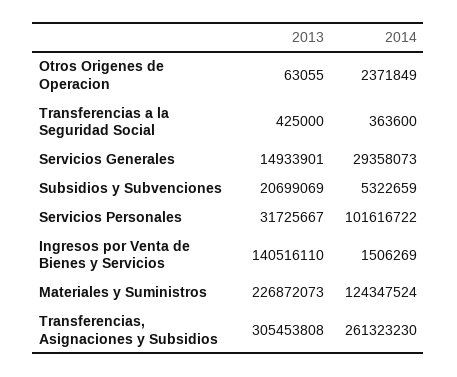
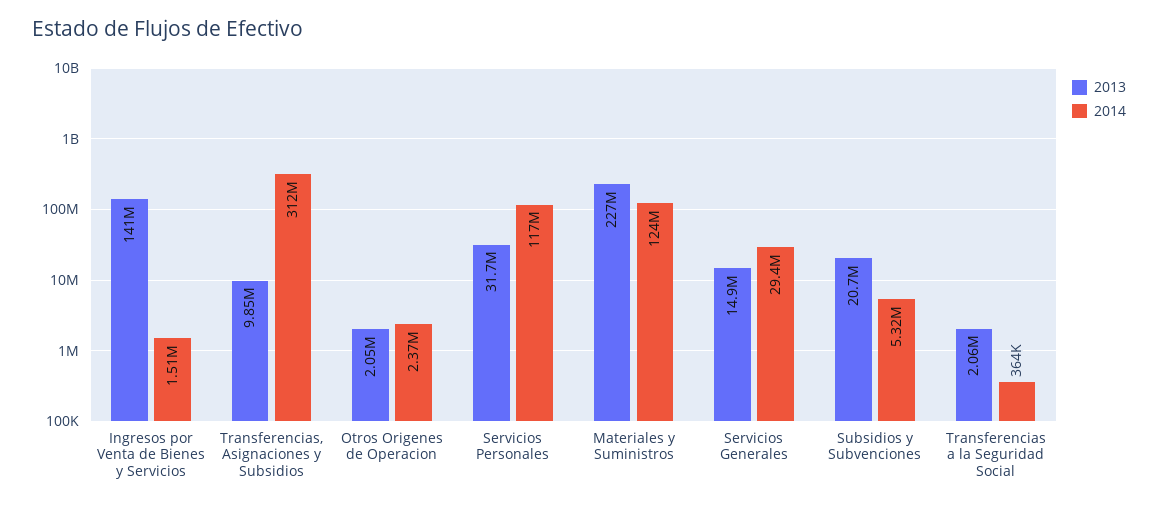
  {
    "2013": {
-     "Otros Origenes de Operacion": 63055,
+     "Otros Origenes de Operacion": 2050000,
-     "Transferencias a la Seguridad Social": 425000,
+     "Transferencias a la Seguridad Social": 2060000,
      "Servicios Generales": 14933901,
      "Subsidios y Subvenciones": 20699069,
      "Servicios Personales": 31725667,
      "Ingresos por Venta de Bienes y Servicios": 140516110,
      "Materiales y Suministros": 226872073,
-     "Transferencias, Asignaciones y Subsidios": 305453808
+     "Transferencias, Asignaciones y Subsidios": 9850000
    },
    "2014": {
      "Otros Origenes de Operacion": 2371849,
      "Transferencias a la Seguridad Social": 363600,
      "Servicios Generales": 29358073,
      "Subsidios y Subvenciones": 5322659,
-     "Servicios Personales": 101616722,
+     "Servicios Personales": 117000000,
      "Ingresos por Venta de Bienes y Servicios": 1506269,
      "Materiales y Suministros": 124347524,
-     "Transferencias, Asignaciones y Subsidios": 261323230
+     "Transferencias, Asignaciones y Subsidios": 312000000
    }
  }

